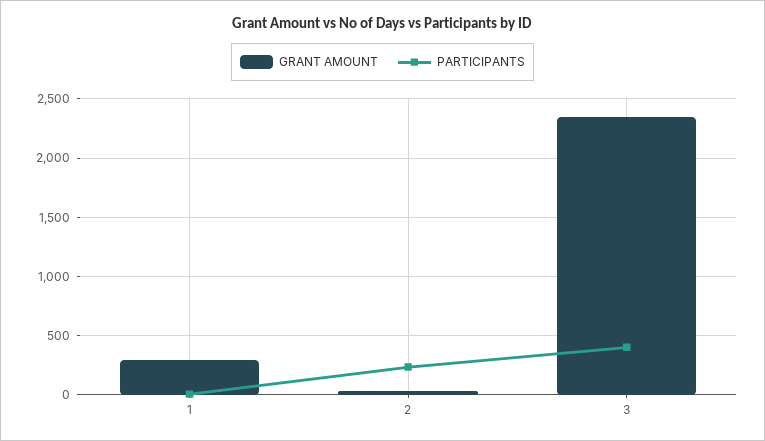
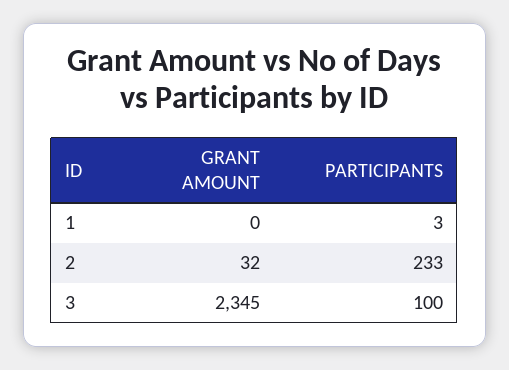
  {
    "GRANT AMOUNT": {
-     "1": 300,
+     "1": 0,
      "2": 32,
      "3": 2345
    },
    "PARTICIPANTS": {
      "1": 3,
      "2": 233,
-     "3": 400
+     "3": 100
    }
  }

